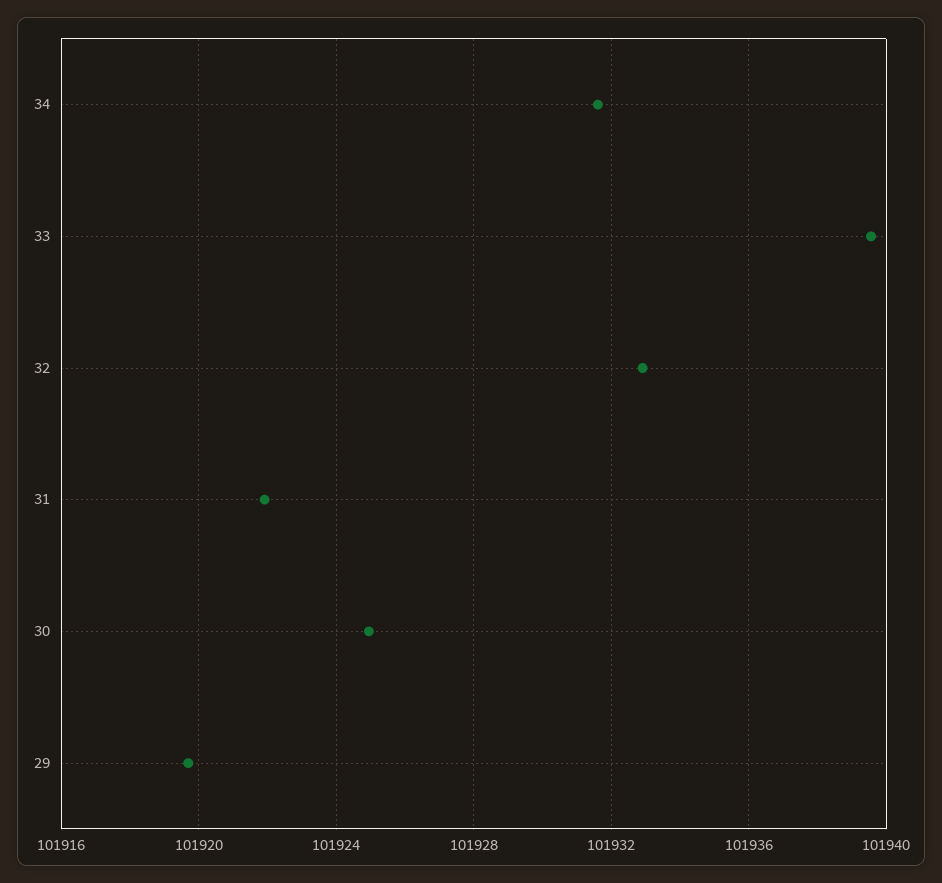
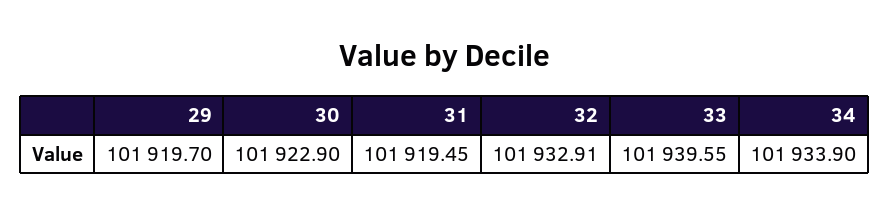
  {
-   "34": 101931.5,
+   "34": 101933.9,
    "33": 101939.55,
    "32": 101932.91,
-   "31": 101922,
+   "31": 101919.45,
-   "30": 101925,
+   "30": 101922.9,
    "29": 101919.7
  }

